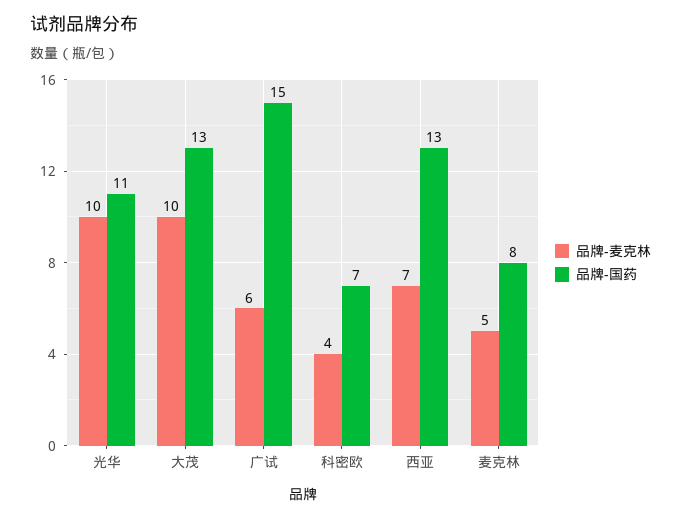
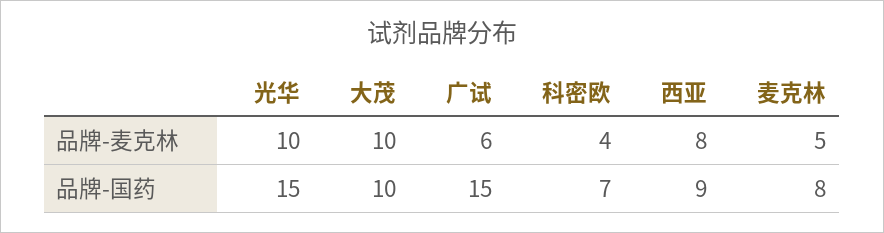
  {
    "品牌-麦克林": {
      "光华": 10,
      "大茂": 10,
      "广试": 6,
      "科密欧": 4,
-     "西亚": 7,
+     "西亚": 8,
      "麦克林": 5
    },
    "品牌-国药": {
-     "光华": 11,
+     "光华": 15,
-     "大茂": 13,
+     "大茂": 10,
      "广试": 15,
      "科密欧": 7,
-     "西亚": 13,
+     "西亚": 9,
      "麦克林": 8
    }
  }

